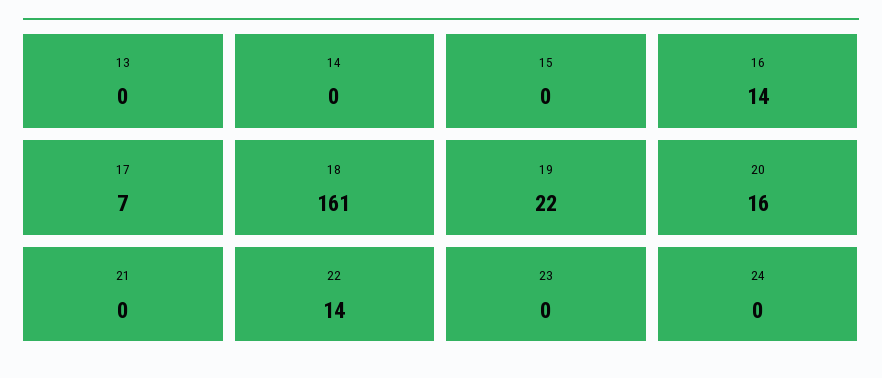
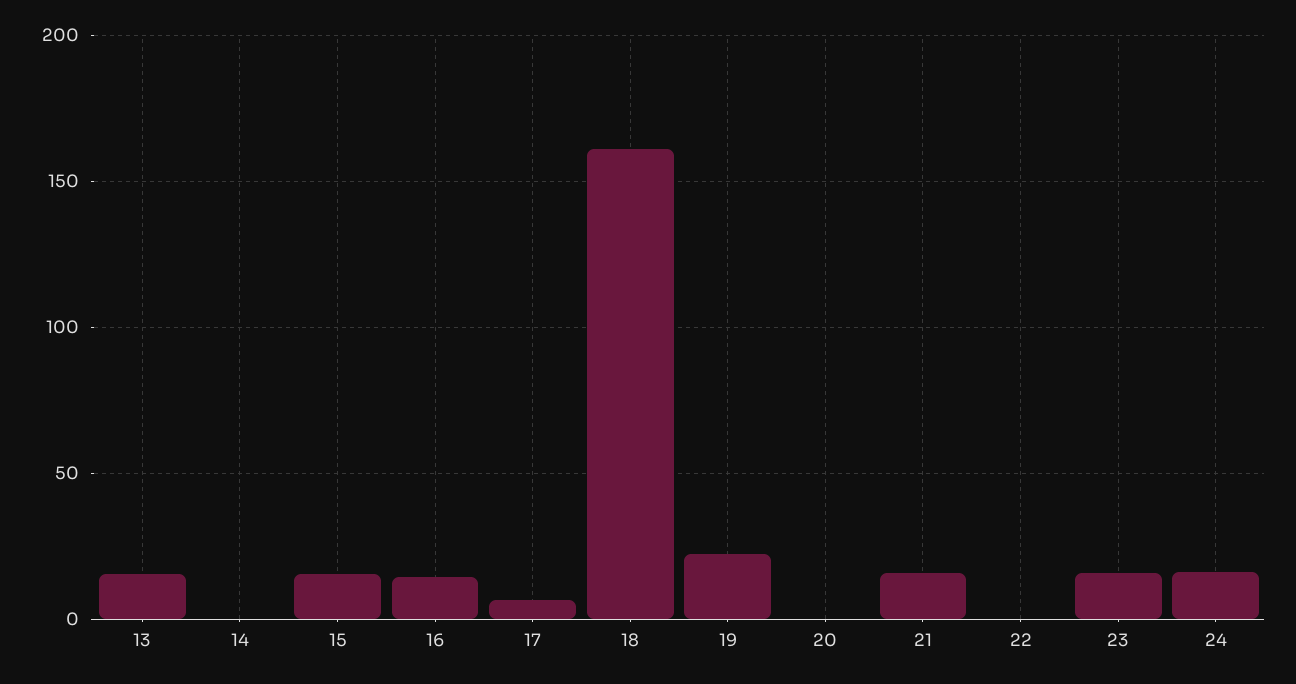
  {
-   "13": 0,
+   "13": 15,
    "14": 0,
-   "15": 0,
+   "15": 15,
    "16": 14,
    "17": 7,
    "18": 161,
    "19": 22,
-   "20": 16,
+   "20": 0,
-   "21": 0,
+   "21": 15,
-   "22": 14,
+   "22": 0,
-   "23": 0,
+   "23": 15,
-   "24": 0
+   "24": 15
  }

